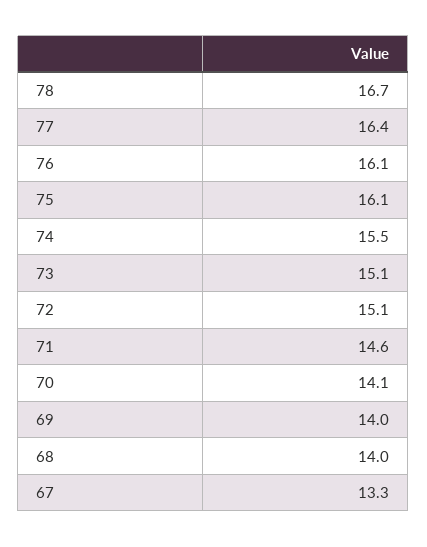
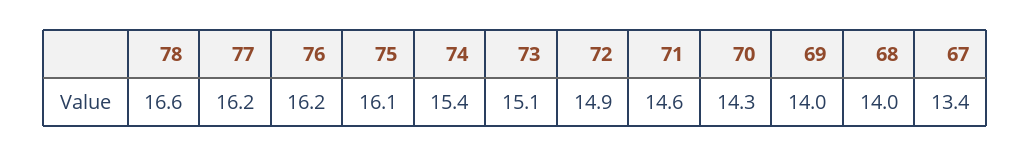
  {
-   "78": 16.7,
+   "78": 16.6,
-   "77": 16.4,
+   "77": 16.2,
-   "76": 16.1,
+   "76": 16.2,
    "75": 16.1,
-   "74": 15.5,
+   "74": 15.4,
    "73": 15.1,
-   "72": 15.1,
+   "72": 14.9,
    "71": 14.6,
-   "70": 14.1,
+   "70": 14.3,
    "69": 14,
    "68": 14,
-   "67": 13.3
+   "67": 13.4
  }

